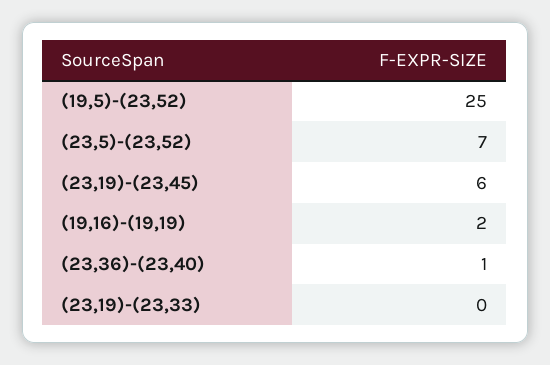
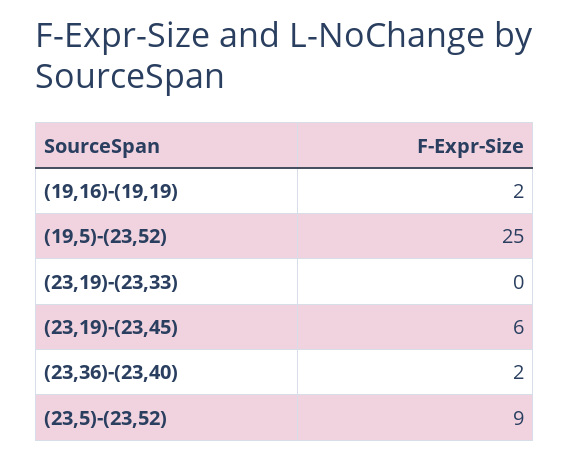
  {
    "(19,5)-(23,52)": 25,
-   "(23,5)-(23,52)": 7,
+   "(23,5)-(23,52)": 9,
    "(23,19)-(23,45)": 6,
    "(19,16)-(19,19)": 2,
-   "(23,36)-(23,40)": 1,
+   "(23,36)-(23,40)": 2,
    "(23,19)-(23,33)": 0
  }

